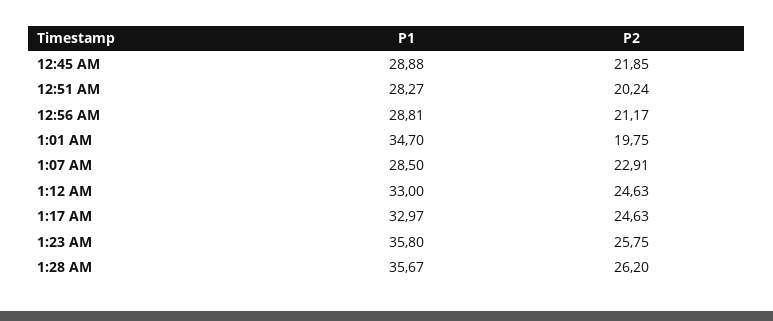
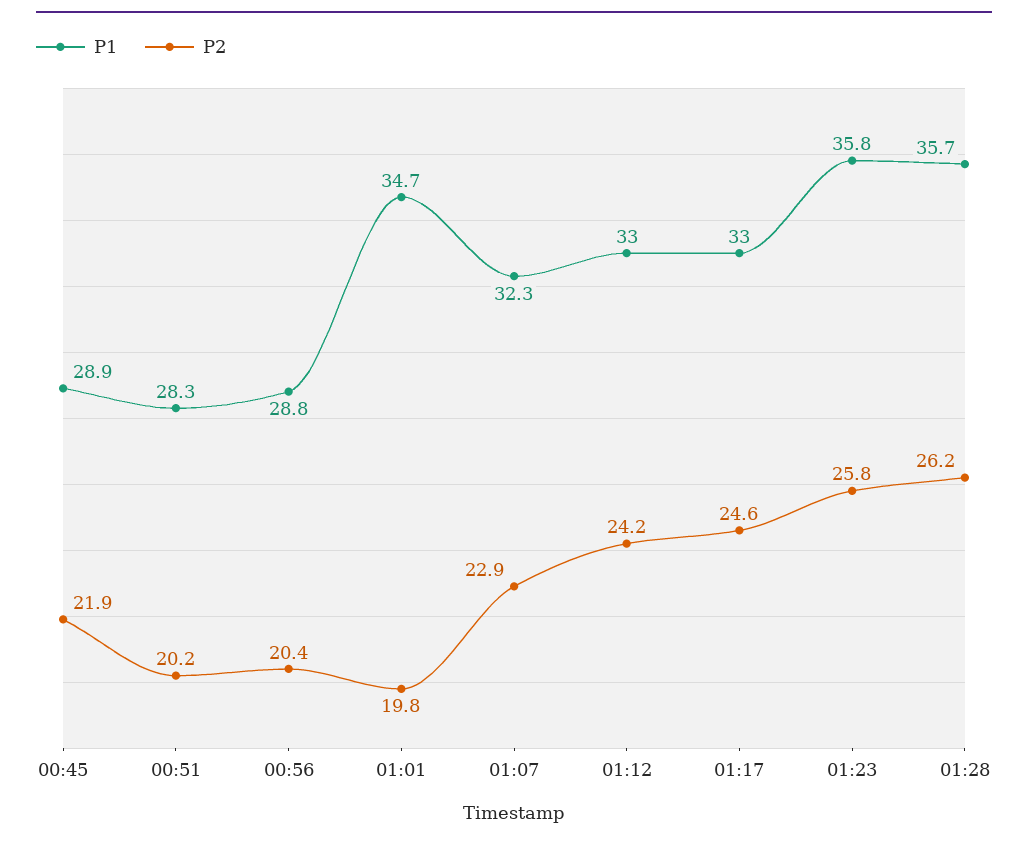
  {
    "P1": {
      "12:45 AM": 28.88,
      "12:51 AM": 28.27,
      "12:56 AM": 28.81,
      "1:01 AM": 34.7,
-     "1:07 AM": 28.5,
+     "1:07 AM": 32.3,
      "1:12 AM": 33,
      "1:17 AM": 32.97,
      "1:23 AM": 35.8,
      "1:28 AM": 35.67
    },
    "P2": {
      "12:45 AM": 21.85,
      "12:51 AM": 20.24,
-     "12:56 AM": 21.17,
+     "12:56 AM": 20.4,
      "1:01 AM": 19.75,
      "1:07 AM": 22.91,
-     "1:12 AM": 24.63,
+     "1:12 AM": 24.2,
      "1:17 AM": 24.63,
      "1:23 AM": 25.75,
      "1:28 AM": 26.2
    }
  }

